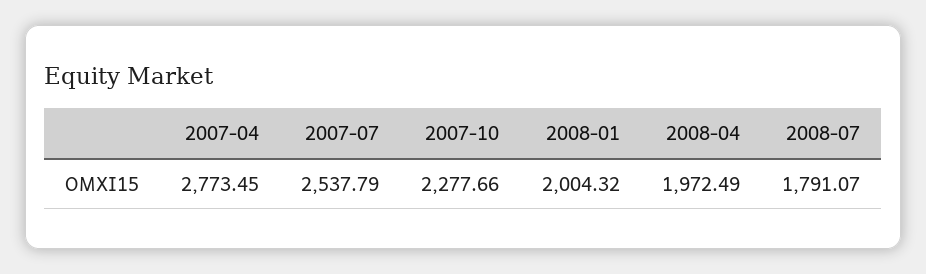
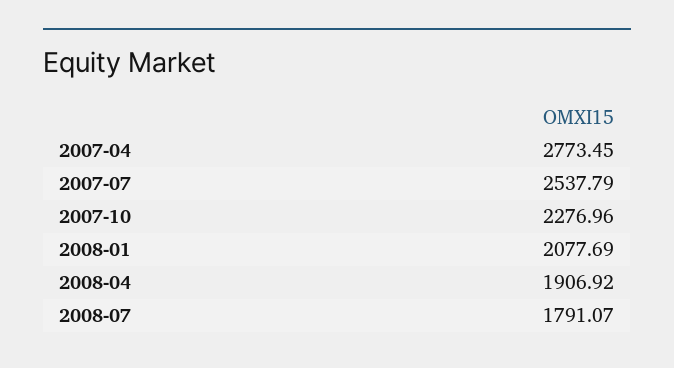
  {
    "2007-04": 2773.45,
    "2007-07": 2537.79,
-   "2007-10": 2277.66,
+   "2007-10": 2276.96,
-   "2008-01": 2004.32,
+   "2008-01": 2077.69,
-   "2008-04": 1972.49,
+   "2008-04": 1906.92,
    "2008-07": 1791.07
  }

